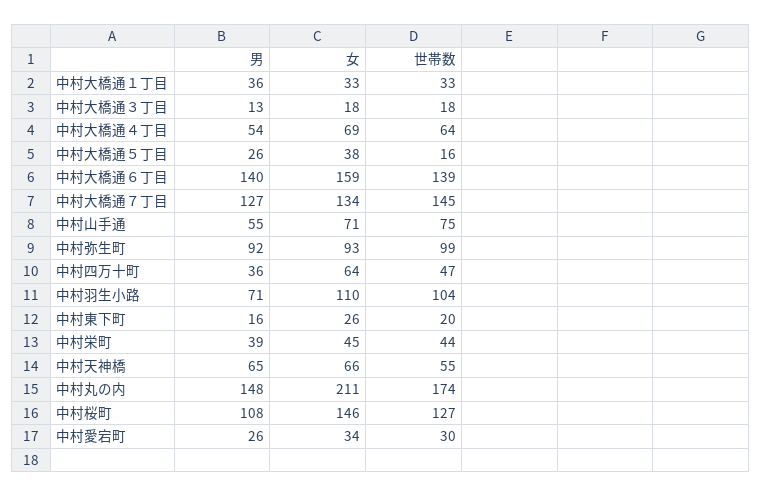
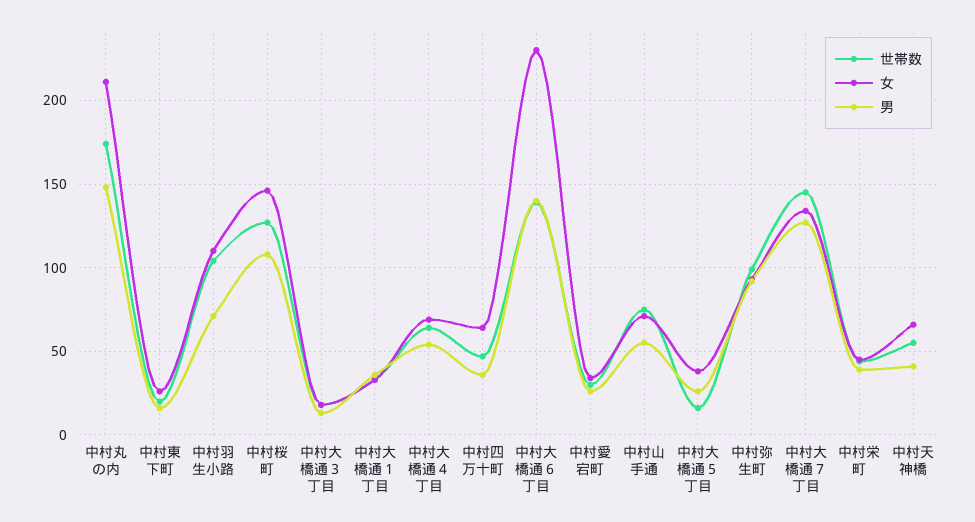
  {
    "男": {
      "中村大橋通１丁目": 36,
      "中村大橋通３丁目": 13,
      "中村大橋通４丁目": 54,
      "中村大橋通５丁目": 26,
      "中村大橋通６丁目": 140,
      "中村大橋通７丁目": 127,
      "中村山手通": 55,
      "中村弥生町": 92,
      "中村四万十町": 36,
      "中村羽生小路": 71,
      "中村東下町": 16,
      "中村栄町": 39,
-     "中村天神橋": 65,
+     "中村天神橋": 40,
      "中村丸の内": 148,
      "中村桜町": 108,
      "中村愛宕町": 26
    },
    "女": {
      "中村大橋通１丁目": 33,
      "中村大橋通３丁目": 18,
      "中村大橋通４丁目": 69,
      "中村大橋通５丁目": 38,
-     "中村大橋通６丁目": 159,
+     "中村大橋通６丁目": 230,
      "中村大橋通７丁目": 134,
      "中村山手通": 71,
      "中村弥生町": 93,
      "中村四万十町": 64,
      "中村羽生小路": 110,
      "中村東下町": 26,
      "中村栄町": 45,
      "中村天神橋": 66,
      "中村丸の内": 211,
      "中村桜町": 146,
      "中村愛宕町": 34
    },
    "世帯数": {
      "中村大橋通１丁目": 33,
      "中村大橋通３丁目": 18,
      "中村大橋通４丁目": 64,
      "中村大橋通５丁目": 16,
      "中村大橋通６丁目": 139,
      "中村大橋通７丁目": 145,
      "中村山手通": 75,
      "中村弥生町": 99,
      "中村四万十町": 47,
      "中村羽生小路": 104,
      "中村東下町": 20,
      "中村栄町": 44,
      "中村天神橋": 55,
      "中村丸の内": 174,
      "中村桜町": 127,
      "中村愛宕町": 30
    }
  }

